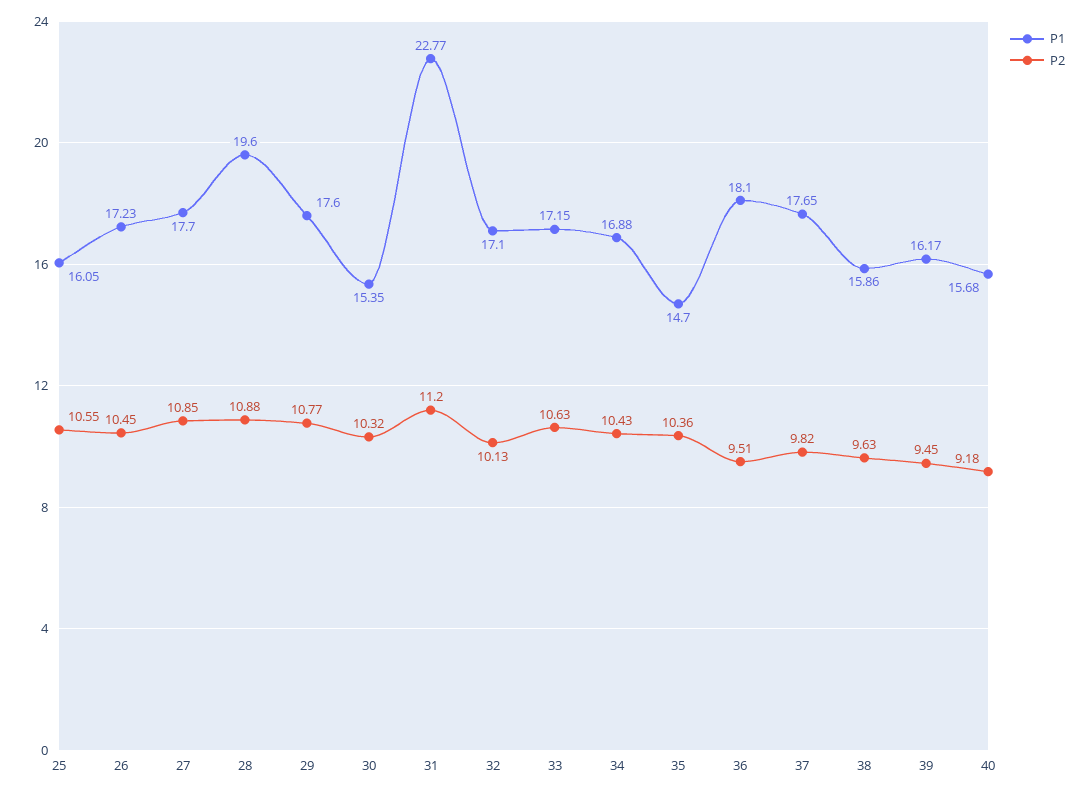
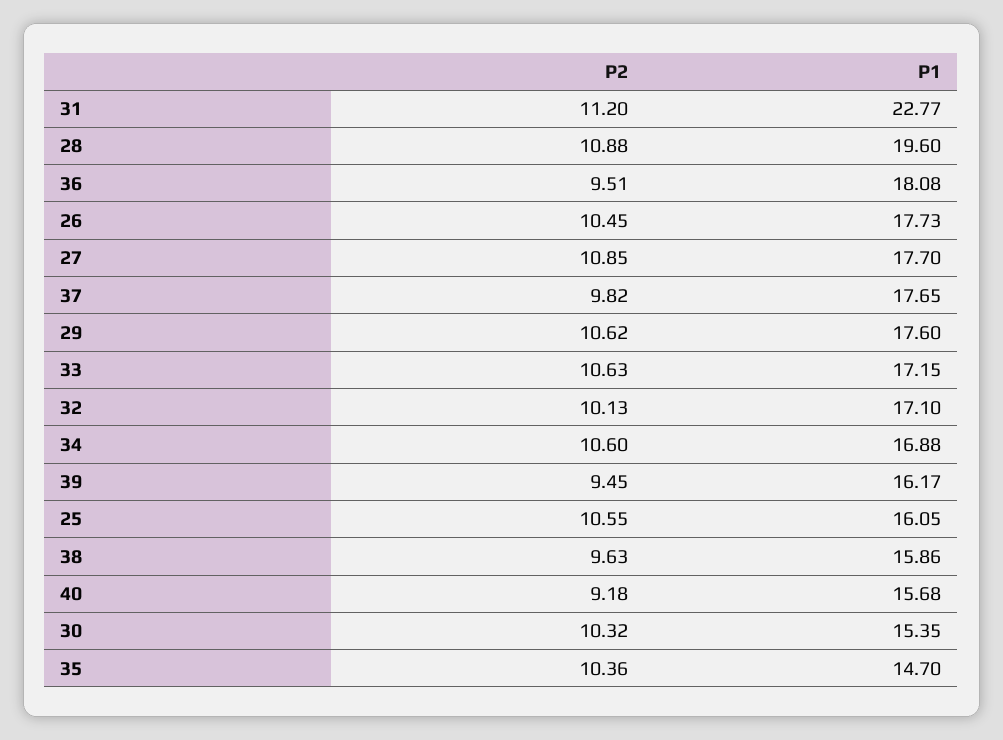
  {
    "P1": {
      "25": 16.05,
-     "26": 17.23,
+     "26": 17.73,
      "27": 17.7,
      "28": 19.6,
      "29": 17.6,
      "30": 15.35,
      "31": 22.77,
      "32": 17.1,
      "33": 17.15,
      "34": 16.88,
      "35": 14.7,
-     "36": 18.1,
+     "36": 18.08,
      "37": 17.65,
      "38": 15.86,
      "39": 16.17,
      "40": 15.68
    },
    "P2": {
      "25": 10.55,
      "26": 10.45,
      "27": 10.85,
      "28": 10.88,
-     "29": 10.77,
+     "29": 10.62,
      "30": 10.32,
      "31": 11.2,
      "32": 10.13,
      "33": 10.63,
-     "34": 10.43,
+     "34": 10.6,
      "35": 10.36,
      "36": 9.51,
      "37": 9.82,
      "38": 9.63,
      "39": 9.45,
      "40": 9.18
    }
  }

